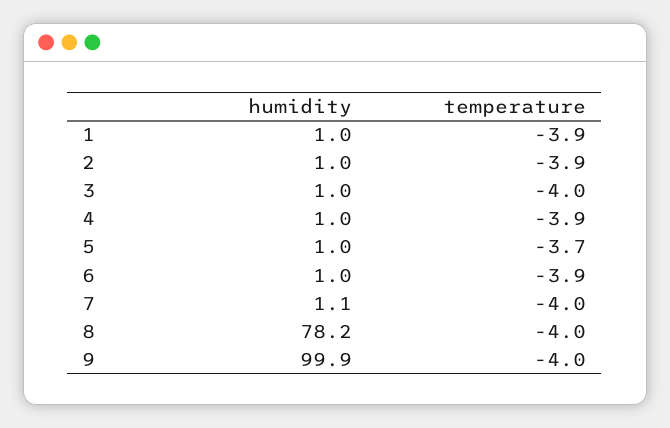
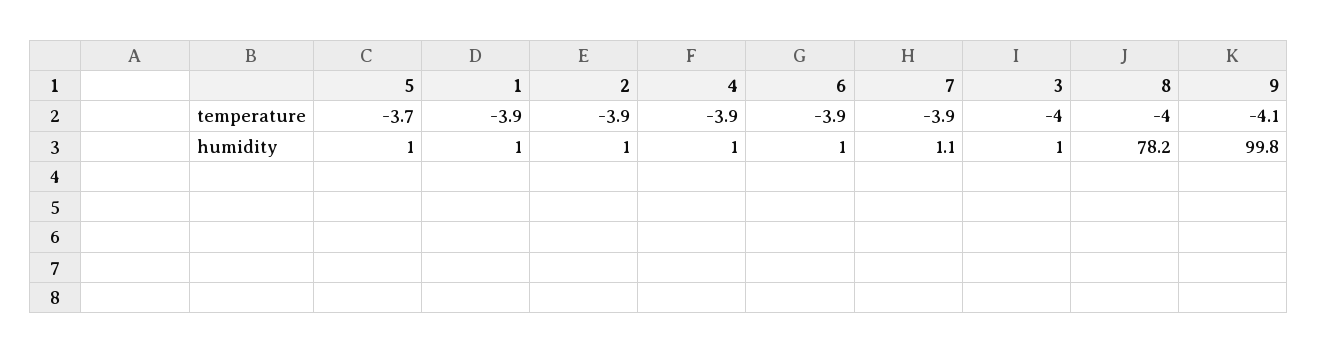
  {
    "humidity": {
      "1": 1,
      "2": 1,
      "3": 1,
      "4": 1,
      "5": 1,
      "6": 1,
      "7": 1.1,
      "8": 78.2,
-     "9": 99.9
+     "9": 99.8
    },
    "temperature": {
      "1": -3.9,
      "2": -3.9,
      "3": -4,
      "4": -3.9,
      "5": -3.7,
      "6": -3.9,
-     "7": -4,
+     "7": -3.9,
      "8": -4,
-     "9": -4
+     "9": -4.1
    }
  }

